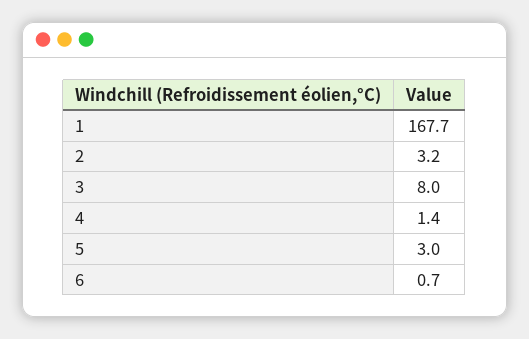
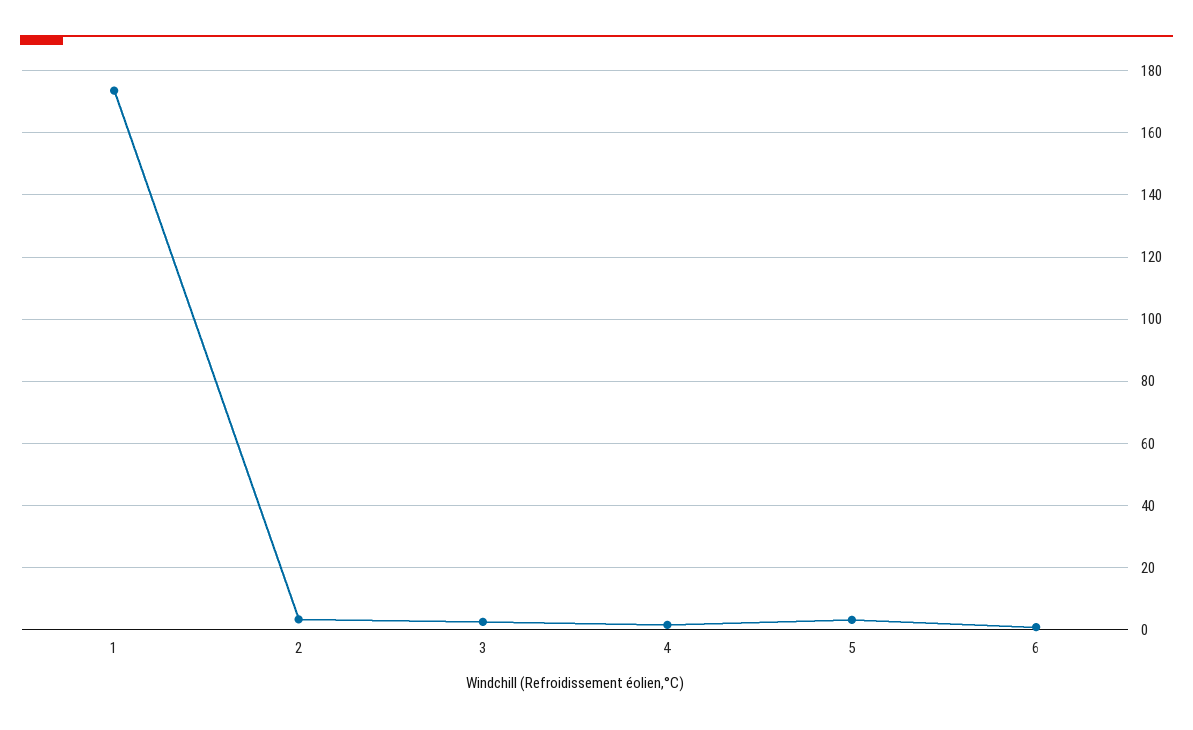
  {
-   "1": 167.7,
+   "1": 174,
    "2": 3.2,
-   "3": 8,
+   "3": 2,
    "4": 1.4,
    "5": 3,
    "6": 0.7
  }

